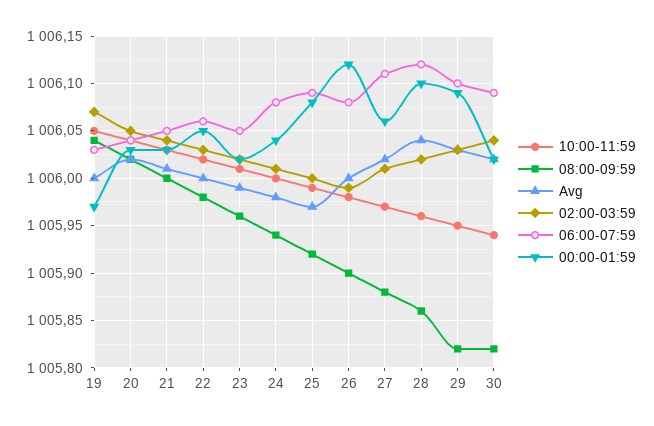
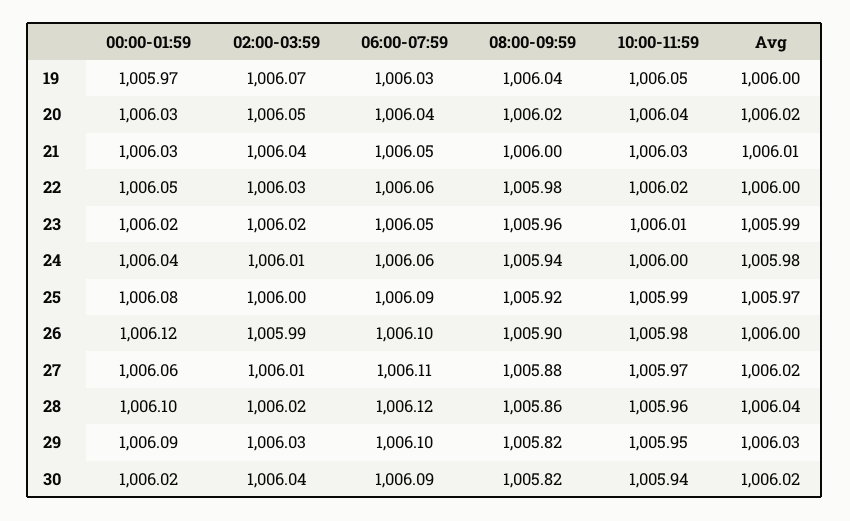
  {
    "10:00-11:59": {
      "19": 1006.05,
      "20": 1006.04,
      "21": 1006.03,
      "22": 1006.02,
      "23": 1006.01,
      "24": 1006,
      "25": 1005.99,
      "26": 1005.98,
      "27": 1005.97,
      "28": 1005.96,
      "29": 1005.95,
      "30": 1005.94
    },
    "08:00-09:59": {
      "19": 1006.04,
      "20": 1006.02,
      "21": 1006,
      "22": 1005.98,
      "23": 1005.96,
      "24": 1005.94,
      "25": 1005.92,
      "26": 1005.9,
      "27": 1005.88,
      "28": 1005.86,
      "29": 1005.82,
      "30": 1005.82
    },
    "Avg": {
      "19": 1006,
      "20": 1006.02,
      "21": 1006.01,
      "22": 1006,
      "23": 1005.99,
      "24": 1005.98,
      "25": 1005.97,
      "26": 1006,
      "27": 1006.02,
      "28": 1006.04,
      "29": 1006.03,
      "30": 1006.02
    },
    "02:00-03:59": {
      "19": 1006.07,
      "20": 1006.05,
      "21": 1006.04,
      "22": 1006.03,
      "23": 1006.02,
      "24": 1006.01,
      "25": 1006,
      "26": 1005.99,
      "27": 1006.01,
      "28": 1006.02,
      "29": 1006.03,
      "30": 1006.04
    },
    "06:00-07:59": {
      "19": 1006.03,
      "20": 1006.04,
      "21": 1006.05,
      "22": 1006.06,
      "23": 1006.05,
-     "24": 1006.08,
+     "24": 1006.06,
      "25": 1006.09,
-     "26": 1006.08,
+     "26": 1006.1,
      "27": 1006.11,
      "28": 1006.12,
      "29": 1006.1,
      "30": 1006.09
    },
    "00:00-01:59": {
      "19": 1005.97,
      "20": 1006.03,
      "21": 1006.03,
      "22": 1006.05,
      "23": 1006.02,
      "24": 1006.04,
      "25": 1006.08,
      "26": 1006.12,
      "27": 1006.06,
      "28": 1006.1,
      "29": 1006.09,
      "30": 1006.02
    }
  }

